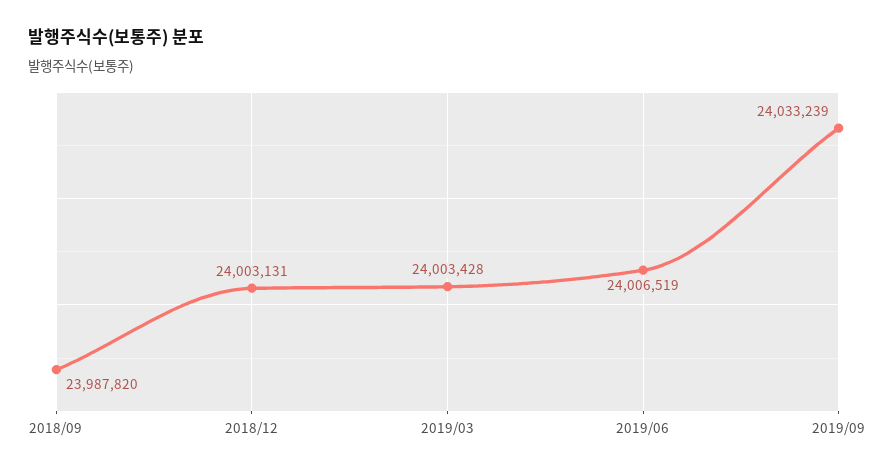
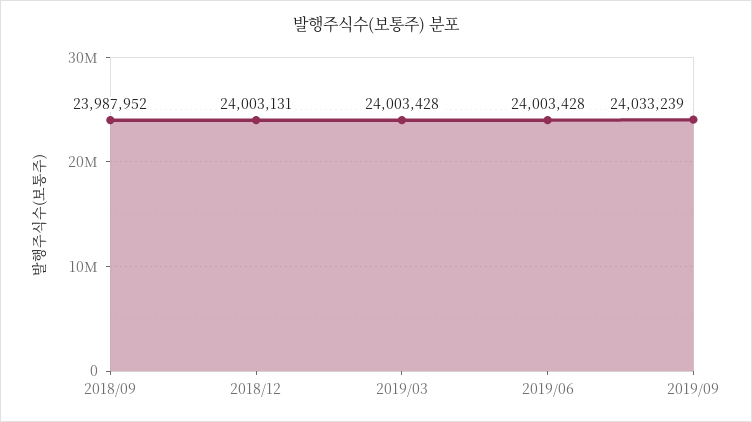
  {
-   "2018/09": 23987820,
+   "2018/09": 23987952,
    "2018/12": 24003131,
    "2019/03": 24003428,
-   "2019/06": 24006519,
+   "2019/06": 24003428,
    "2019/09": 24033239
  }

